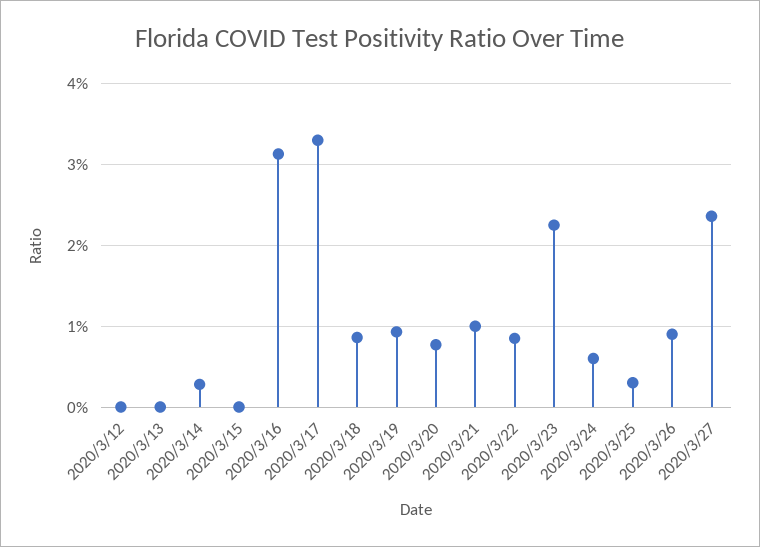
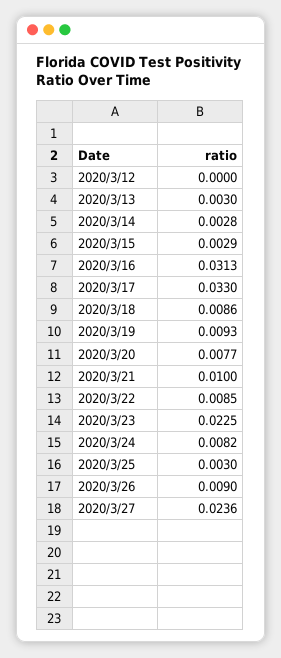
  {
    "2020/3/12": 0,
-   "2020/3/13": 0,
+   "2020/3/13": 0.003,
    "2020/3/14": 0.0028,
-   "2020/3/15": 0,
+   "2020/3/15": 0.0029,
    "2020/3/16": 0.0313,
    "2020/3/17": 0.033,
    "2020/3/18": 0.0086,
    "2020/3/19": 0.0093,
    "2020/3/20": 0.0077,
    "2020/3/21": 0.01,
    "2020/3/22": 0.0085,
    "2020/3/23": 0.0225,
-   "2020/3/24": 0.006,
+   "2020/3/24": 0.0082,
    "2020/3/25": 0.003,
    "2020/3/26": 0.009,
    "2020/3/27": 0.0236
  }

